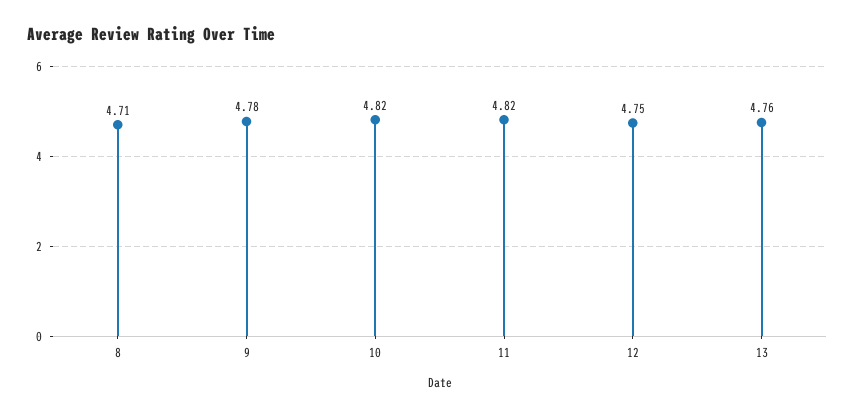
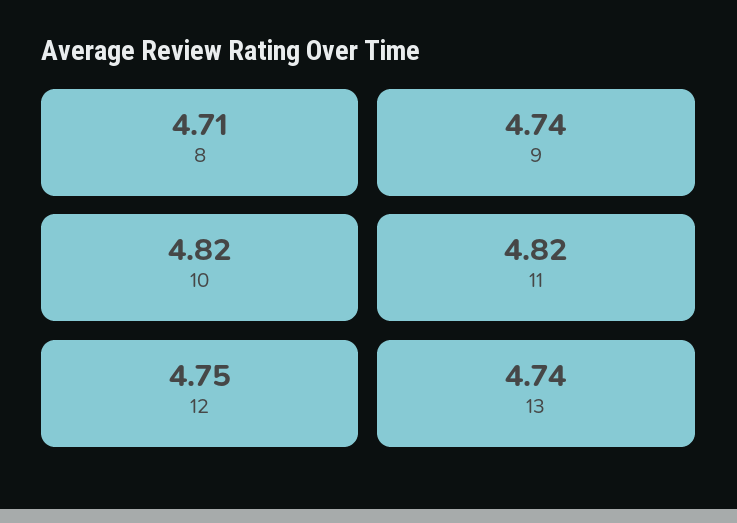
  {
    "8": 4.71,
-   "9": 4.78,
+   "9": 4.74,
    "10": 4.82,
    "11": 4.82,
    "12": 4.75,
-   "13": 4.76
+   "13": 4.74
  }

